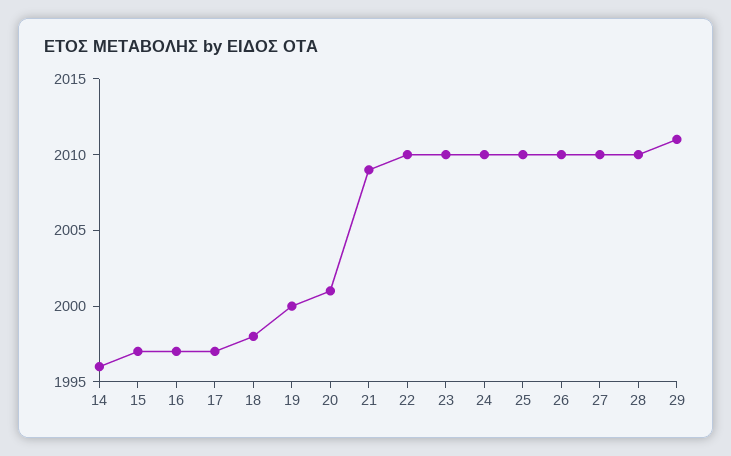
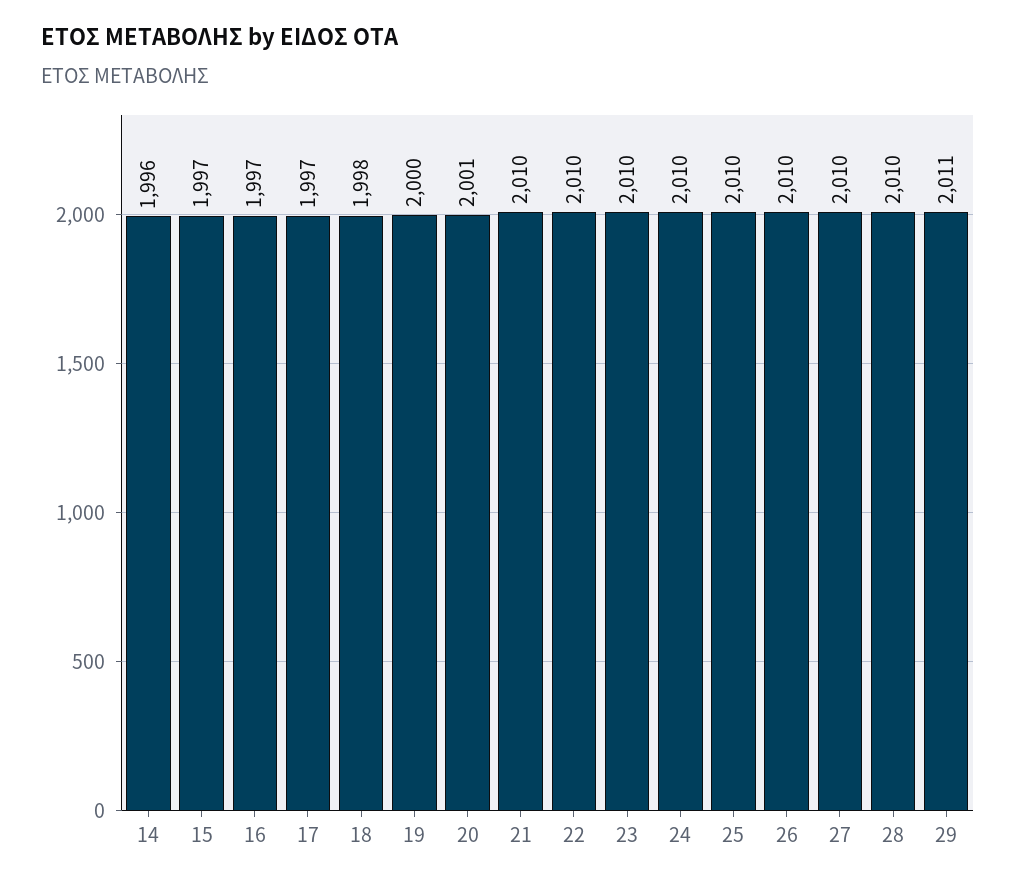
  {
    "14": 1996,
    "15": 1997,
    "16": 1997,
    "17": 1997,
    "18": 1998,
    "19": 2000,
    "20": 2001,
-   "21": 2009,
+   "21": 2010,
    "22": 2010,
    "23": 2010,
    "24": 2010,
    "25": 2010,
    "26": 2010,
    "27": 2010,
    "28": 2010,
    "29": 2011
  }

